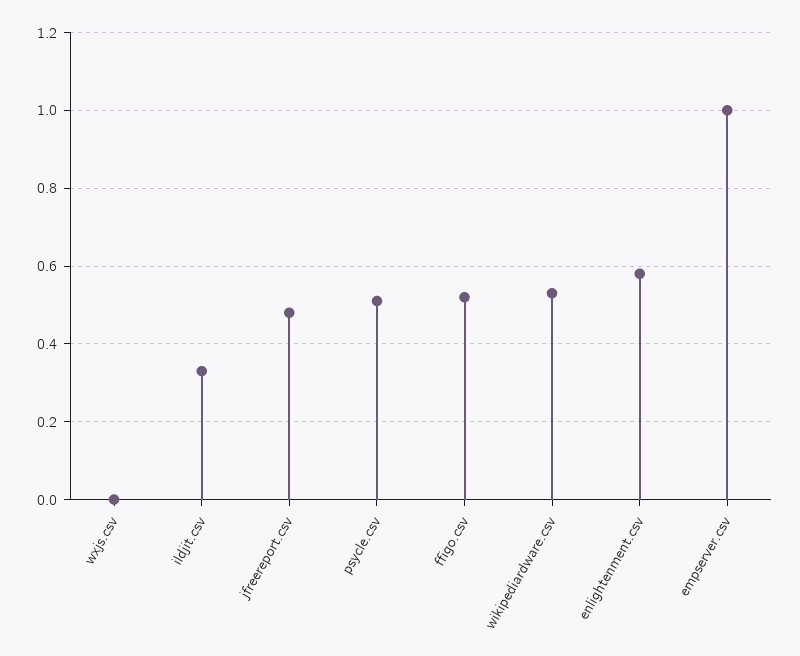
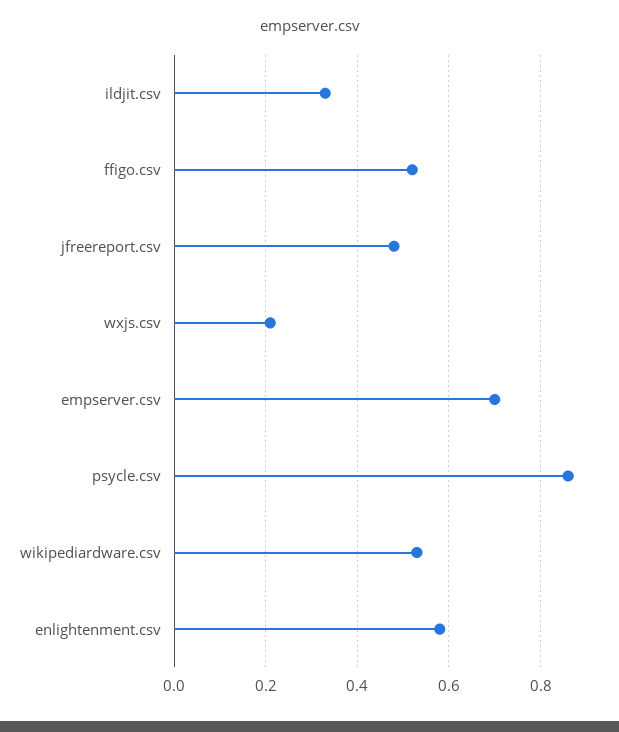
  {
-   "wxjs.csv": 0,
+   "wxjs.csv": 0.2,
    "ildjit.csv": 0.35,
    "jfreereport.csv": 0.5,
-   "psycle.csv": 0.5,
+   "psycle.csv": 0.85,
    "ffigo.csv": 0.5,
    "wikipediardware.csv": 0.55,
    "enlightenment.csv": 0.6,
-   "empserver.csv": 1
+   "empserver.csv": 0.7
  }

